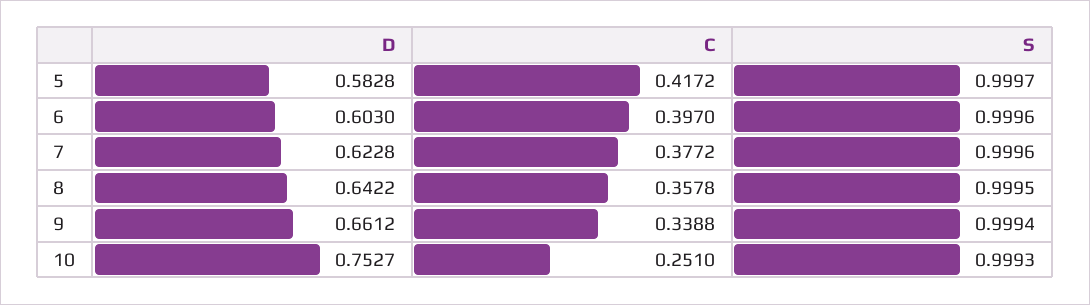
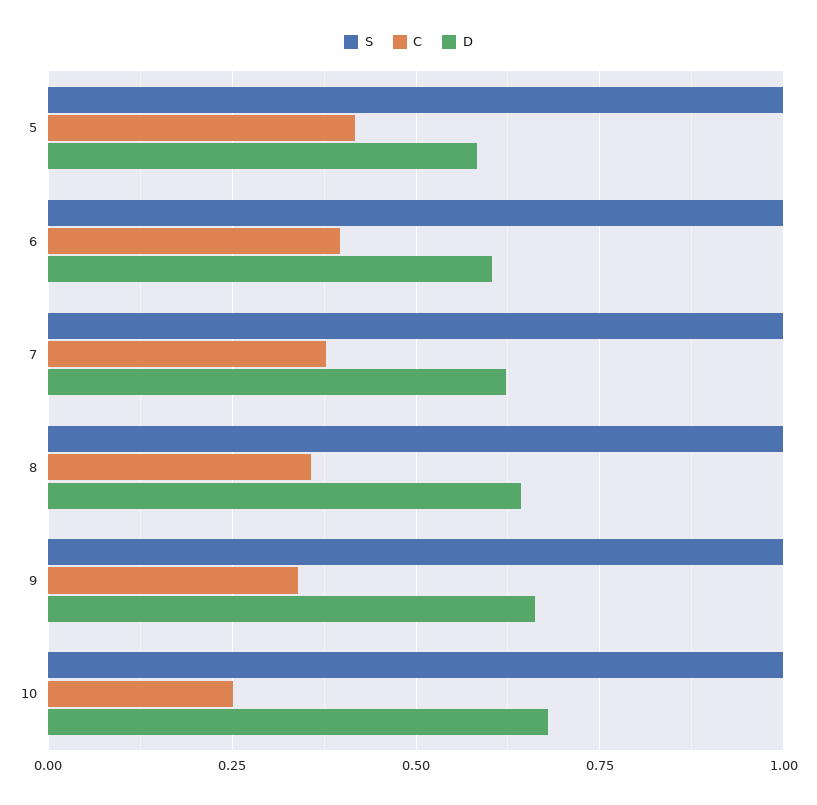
  {
    "D": {
      "5": 0.5828,
      "6": 0.603,
      "7": 0.6228,
      "8": 0.6422,
      "9": 0.6612,
-     "10": 0.7527
+     "10": 0.675
    },
    "C": {
      "5": 0.4172,
      "6": 0.397,
      "7": 0.3772,
      "8": 0.3578,
      "9": 0.3388,
      "10": 0.251
    },
    "S": {
      "5": 0.9997,
      "6": 0.9996,
      "7": 0.9996,
      "8": 0.9995,
      "9": 0.9994,
      "10": 0.9993
    }
  }

